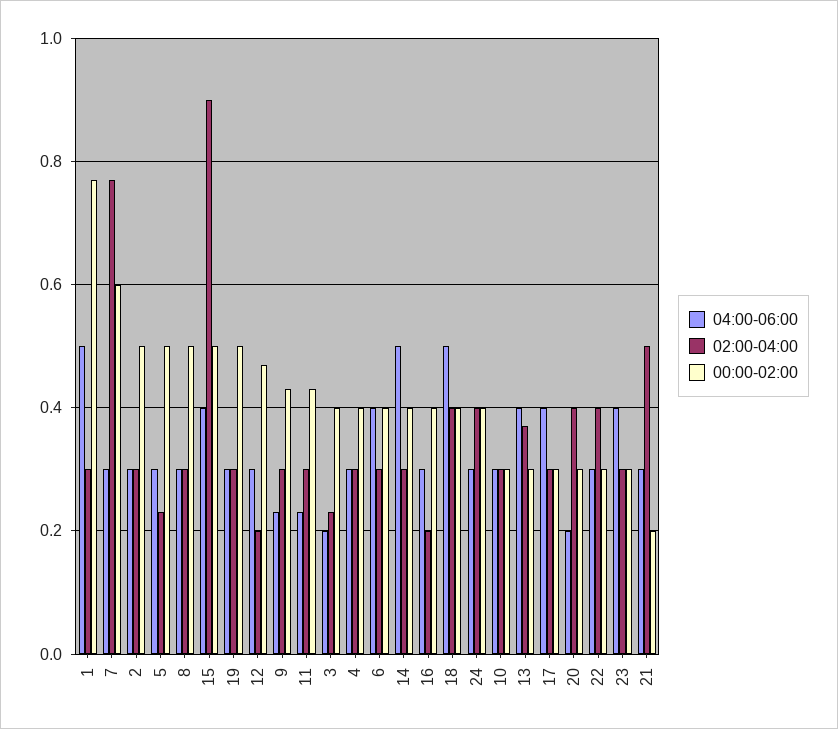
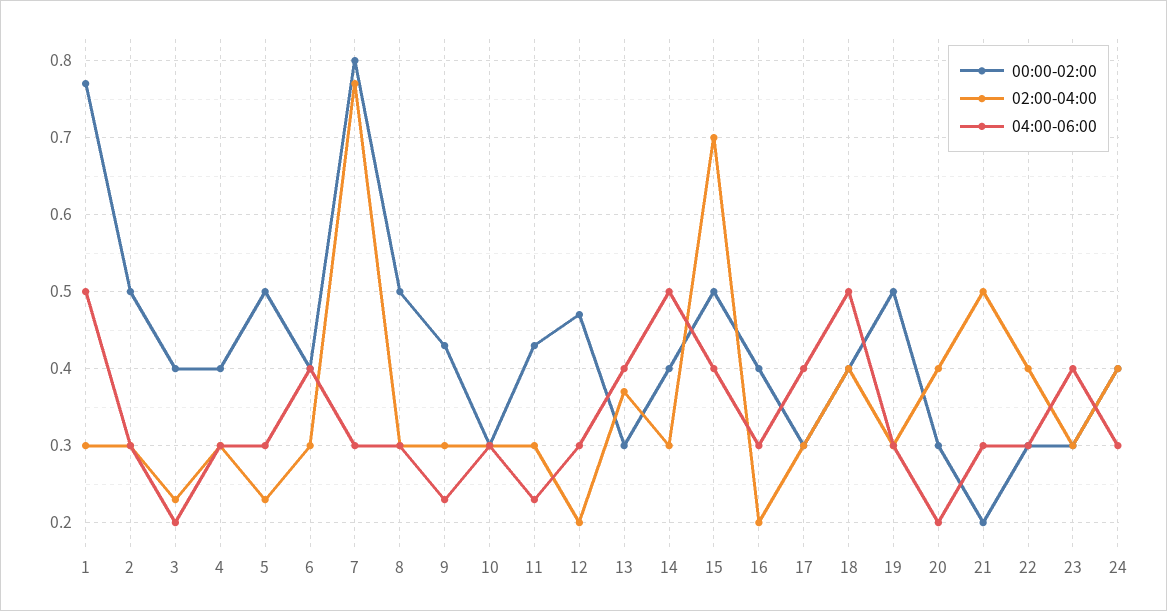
  {
    "04:00-06:00": {
      "1": 0.5,
      "7": 0.3,
      "2": 0.3,
      "5": 0.3,
      "8": 0.3,
      "15": 0.4,
      "19": 0.3,
      "12": 0.3,
      "9": 0.23,
      "11": 0.23,
      "3": 0.2,
      "4": 0.3,
      "6": 0.4,
      "14": 0.5,
      "16": 0.3,
      "18": 0.5,
      "24": 0.3,
      "10": 0.3,
      "13": 0.4,
      "17": 0.4,
      "20": 0.2,
      "22": 0.3,
      "23": 0.4,
      "21": 0.3
    },
    "02:00-04:00": {
      "1": 0.3,
      "7": 0.77,
      "2": 0.3,
      "5": 0.23,
      "8": 0.3,
-     "15": 0.9,
+     "15": 0.7,
      "19": 0.3,
      "12": 0.2,
      "9": 0.3,
      "11": 0.3,
      "3": 0.23,
      "4": 0.3,
      "6": 0.3,
      "14": 0.3,
      "16": 0.2,
      "18": 0.4,
      "24": 0.4,
      "10": 0.3,
      "13": 0.37,
      "17": 0.3,
      "20": 0.4,
      "22": 0.4,
      "23": 0.3,
      "21": 0.5
    },
    "00:00-02:00": {
      "1": 0.77,
-     "7": 0.6,
+     "7": 0.8,
      "2": 0.5,
      "5": 0.5,
      "8": 0.5,
      "15": 0.5,
      "19": 0.5,
      "12": 0.47,
      "9": 0.43,
      "11": 0.43,
      "3": 0.4,
      "4": 0.4,
      "6": 0.4,
      "14": 0.4,
      "16": 0.4,
      "18": 0.4,
      "24": 0.4,
      "10": 0.3,
      "13": 0.3,
      "17": 0.3,
      "20": 0.3,
      "22": 0.3,
      "23": 0.3,
      "21": 0.2
    }
  }

